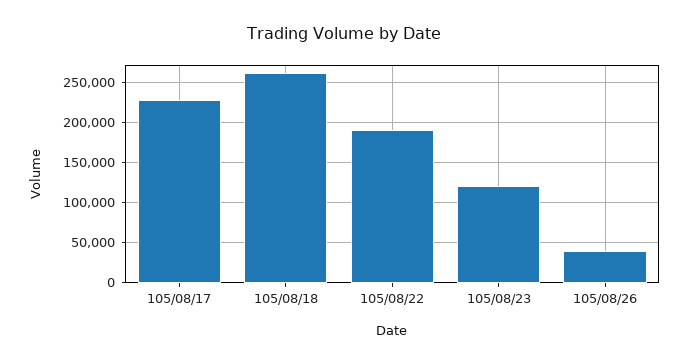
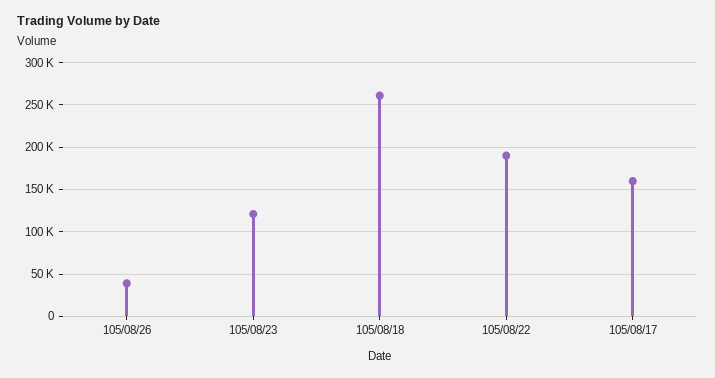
  {
-   "105/08/17": 230000,
+   "105/08/17": 160000,
    "105/08/18": 260000,
    "105/08/22": 190000,
    "105/08/23": 120000,
    "105/08/26": 40000
  }

